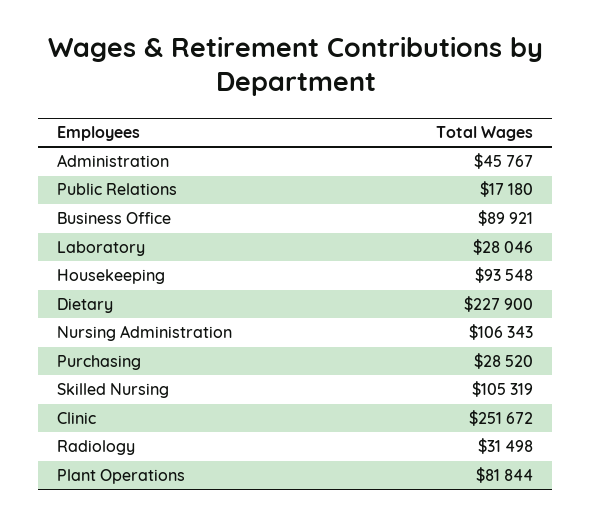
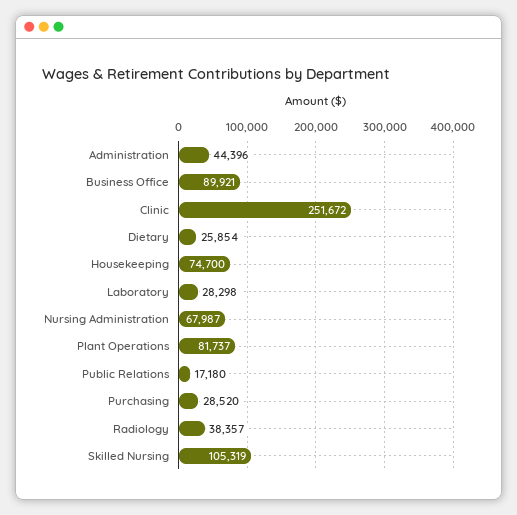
  {
-   "Administration": 45767,
+   "Administration": 44396,
    "Public Relations": 17180,
    "Business Office": 89921,
-   "Laboratory": 28046,
+   "Laboratory": 28298,
-   "Housekeeping": 93548,
+   "Housekeeping": 74700,
-   "Dietary": 227900,
+   "Dietary": 25854,
-   "Nursing Administration": 106343,
+   "Nursing Administration": 67987,
    "Purchasing": 28520,
    "Skilled Nursing": 105319,
    "Clinic": 251672,
-   "Radiology": 31498,
+   "Radiology": 38357,
-   "Plant Operations": 81844
+   "Plant Operations": 81737
  }

